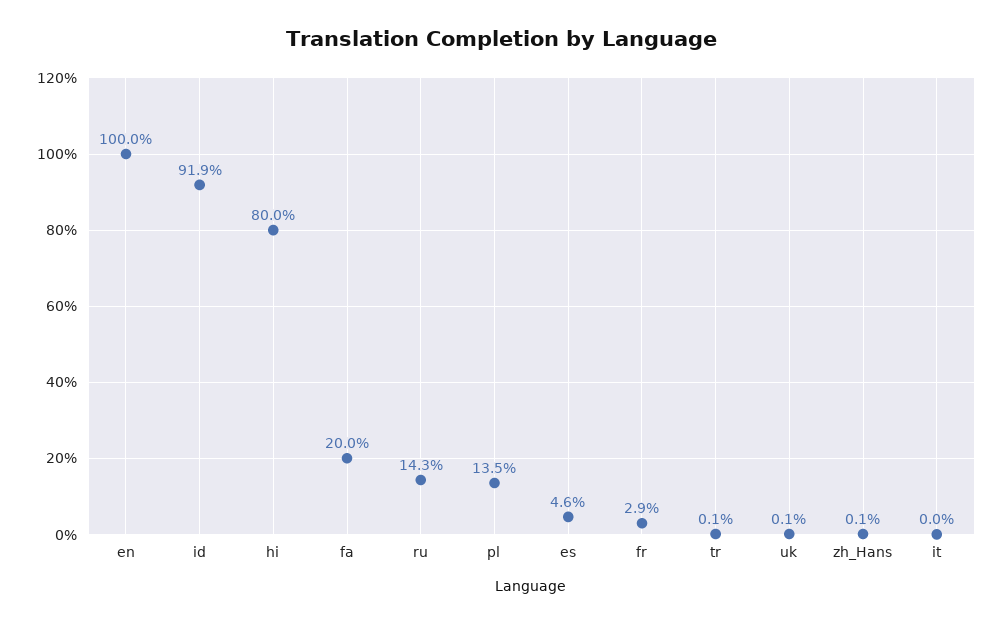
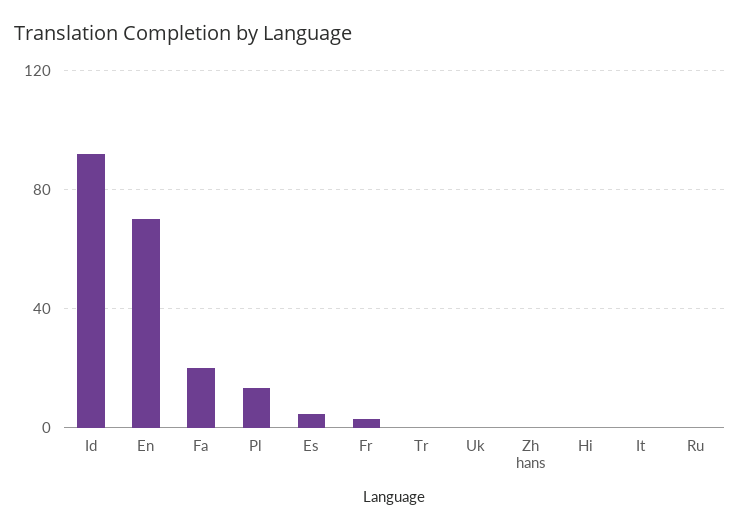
  {
-   "en": 100,
+   "en": 70,
    "id": 91.9,
-   "hi": 80,
+   "hi": 0,
    "fa": 20,
-   "ru": 14.3,
+   "ru": 0,
    "pl": 13.5,
    "es": 4.6,
    "fr": 2.9,
    "tr": 0.1,
    "uk": 0.1,
    "zh_Hans": 0.1,
    "it": 0
  }

